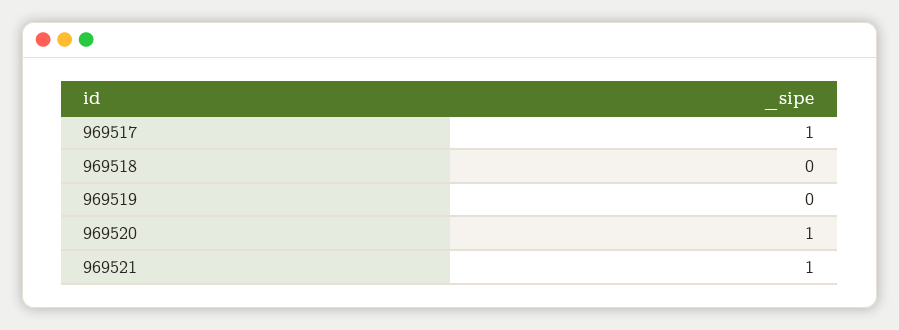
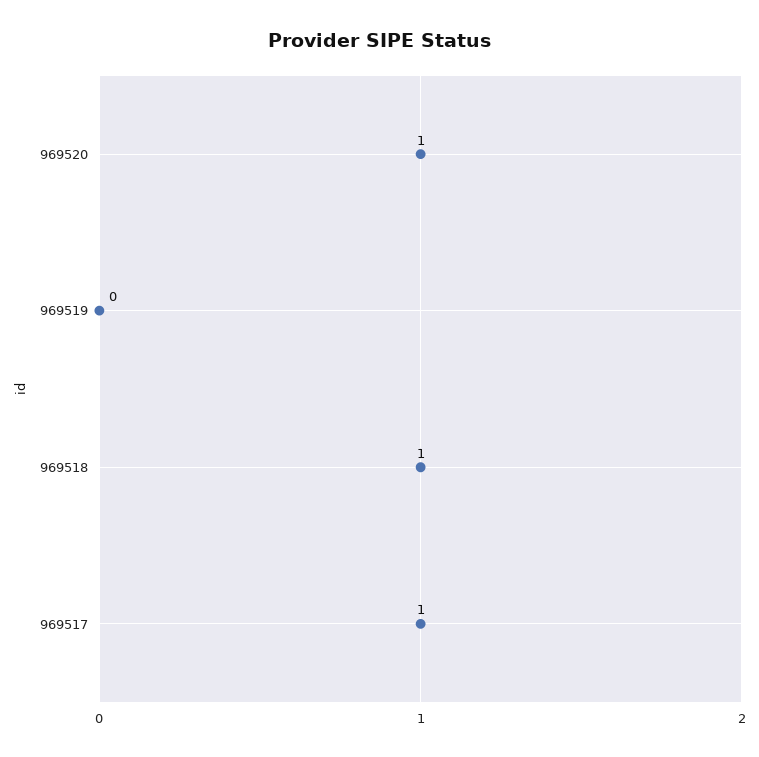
  {
    "969517": 1,
-   "969518": 0,
+   "969518": 1,
    "969519": 0,
-   "969520": 1,
+   "969520": 1
-   "969521": 1
  }

